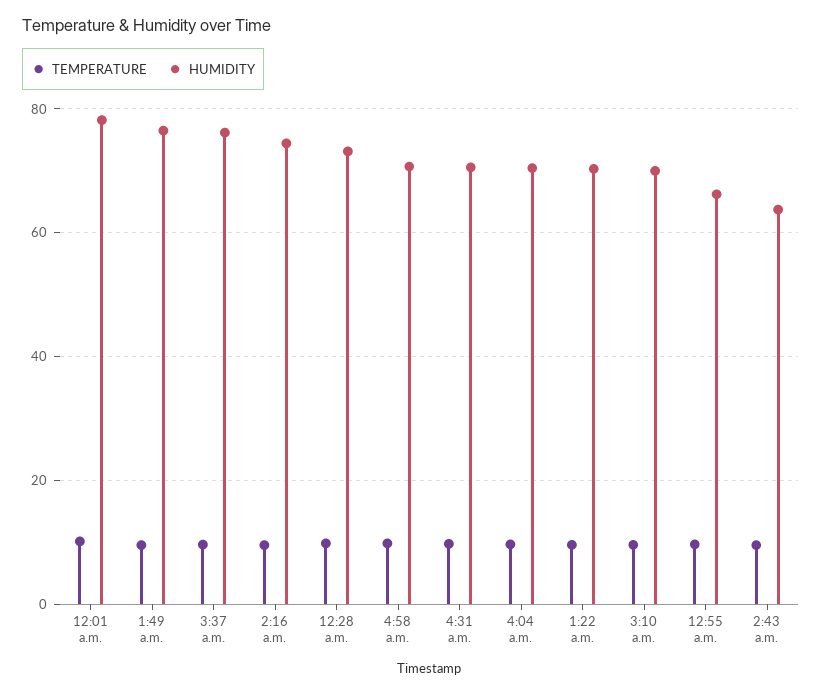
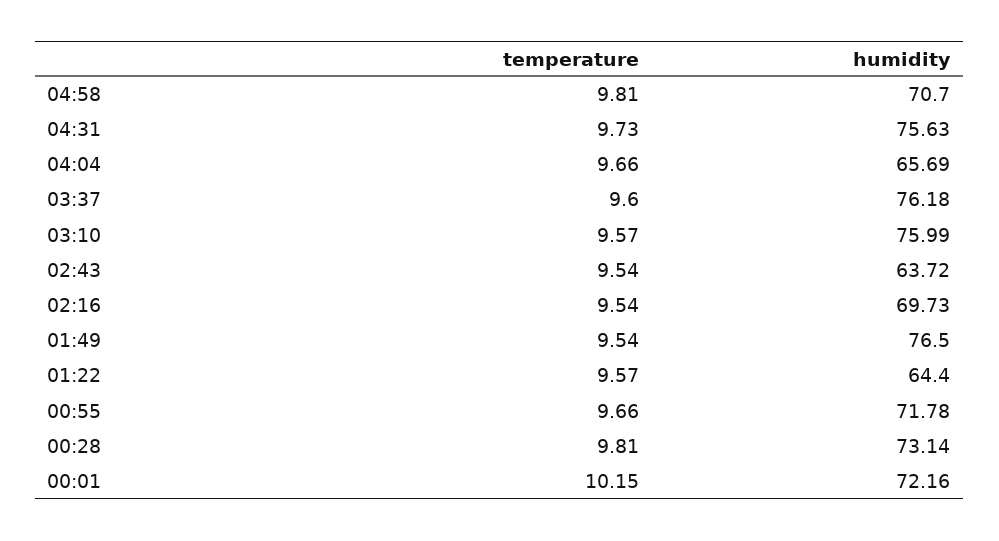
  {
    "TEMPERATURE": {
      "12:01 a.m.": 10.15,
      "1:49 a.m.": 9.54,
      "3:37 a.m.": 9.6,
      "2:16 a.m.": 9.54,
      "12:28 a.m.": 9.81,
      "4:58 a.m.": 9.81,
      "4:31 a.m.": 9.73,
      "4:04 a.m.": 9.66,
      "1:22 a.m.": 9.57,
      "3:10 a.m.": 9.57,
      "12:55 a.m.": 9.66,
      "2:43 a.m.": 9.54
    },
    "HUMIDITY": {
-     "12:01 a.m.": 78,
+     "12:01 a.m.": 72.16,
      "1:49 a.m.": 76.5,
      "3:37 a.m.": 76.18,
-     "2:16 a.m.": 74,
+     "2:16 a.m.": 69.73,
      "12:28 a.m.": 73.14,
      "4:58 a.m.": 70.7,
-     "4:31 a.m.": 70,
+     "4:31 a.m.": 75.63,
-     "4:04 a.m.": 70,
+     "4:04 a.m.": 65.69,
-     "1:22 a.m.": 70,
+     "1:22 a.m.": 64.4,
-     "3:10 a.m.": 70,
+     "3:10 a.m.": 75.99,
-     "12:55 a.m.": 66,
+     "12:55 a.m.": 71.78,
      "2:43 a.m.": 63.72
    }
  }

